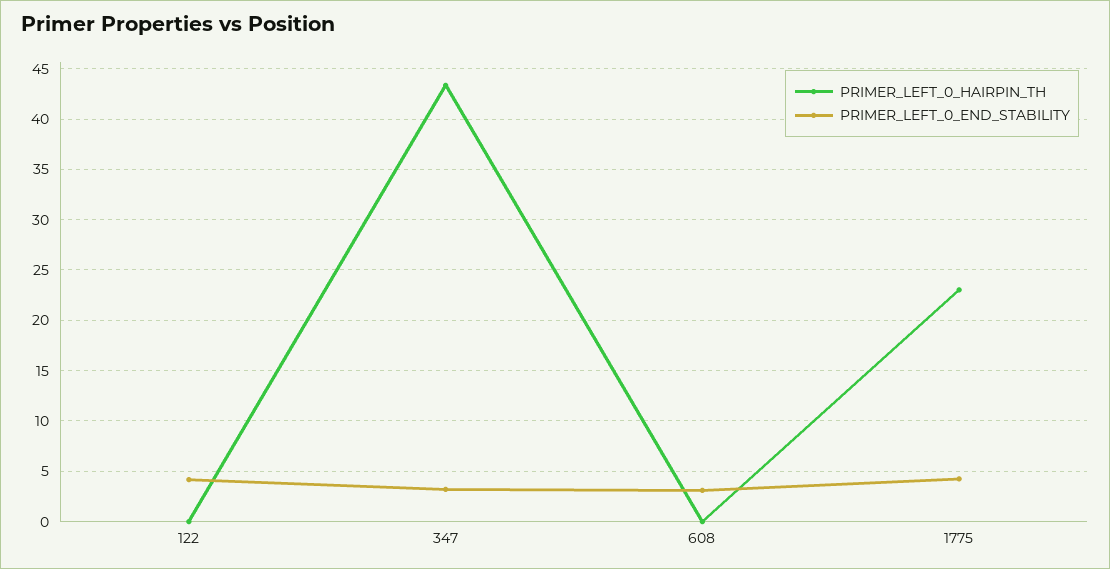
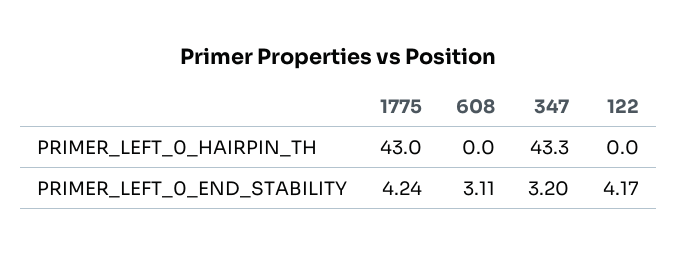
  {
    "PRIMER_LEFT_0_HAIRPIN_TH": {
      "122": 0,
      "347": 43.3,
      "608": 0,
-     "1775": 23
+     "1775": 43
    },
    "PRIMER_LEFT_0_END_STABILITY": {
      "122": 4.17,
      "347": 3.2,
      "608": 3.11,
      "1775": 4.24
    }
  }

